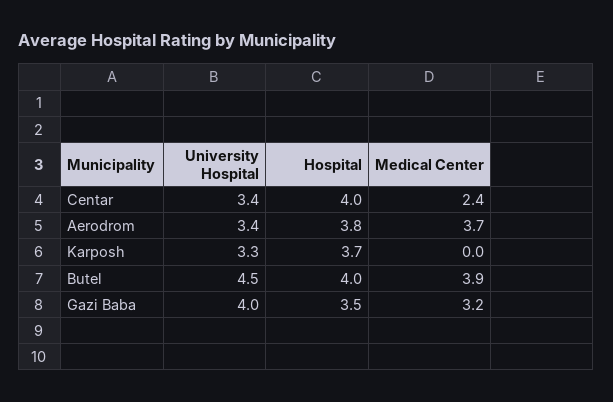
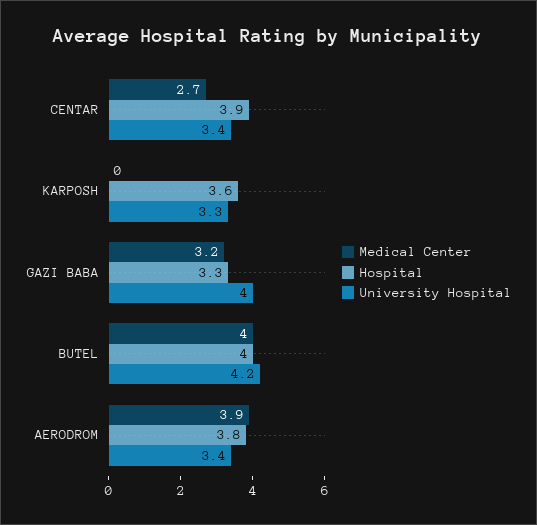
  {
    "University Hospital": {
      "Centar": 3.4,
      "Aerodrom": 3.4,
      "Karposh": 3.3,
-     "Butel": 4.5,
+     "Butel": 4.2,
      "Gazi Baba": 4
    },
    "Hospital": {
-     "Centar": 4,
+     "Centar": 3.9,
      "Aerodrom": 3.8,
-     "Karposh": 3.7,
+     "Karposh": 3.6,
      "Butel": 4,
-     "Gazi Baba": 3.5
+     "Gazi Baba": 3.3
    },
    "Medical Center": {
-     "Centar": 2.4,
+     "Centar": 2.7,
-     "Aerodrom": 3.7,
+     "Aerodrom": 3.9,
      "Karposh": 0,
-     "Butel": 3.9,
+     "Butel": 4,
      "Gazi Baba": 3.2
    }
  }

